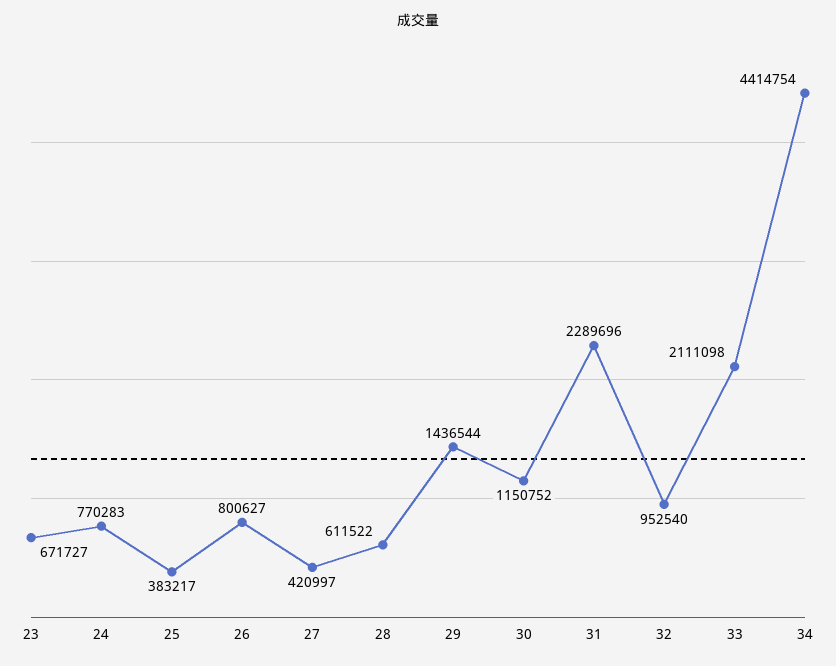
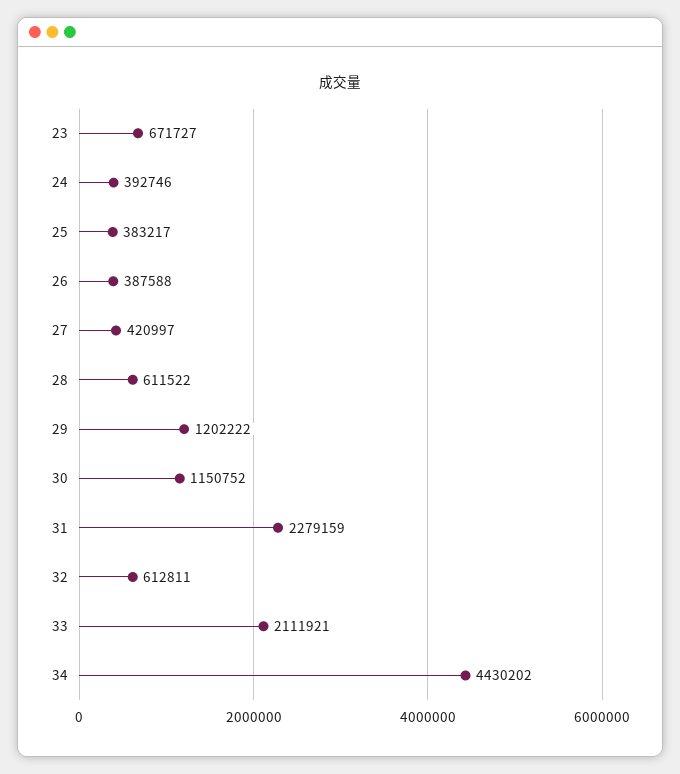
  {
    "23": 671727,
-   "24": 770283,
+   "24": 392746,
    "25": 383217,
-   "26": 800627,
+   "26": 387588,
    "27": 420997,
    "28": 611522,
-   "29": 1436544,
+   "29": 1202222,
    "30": 1150752,
-   "31": 2289696,
+   "31": 2279159,
-   "32": 952540,
+   "32": 612811,
-   "33": 2111098,
+   "33": 2111921,
-   "34": 4414754
+   "34": 4430202
  }

